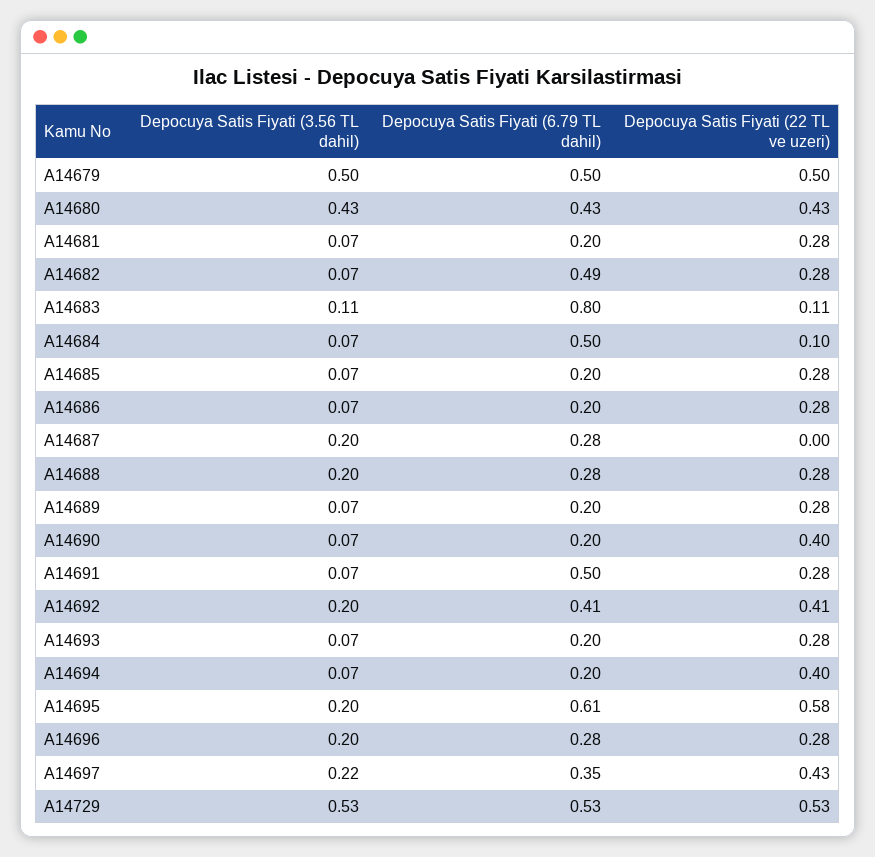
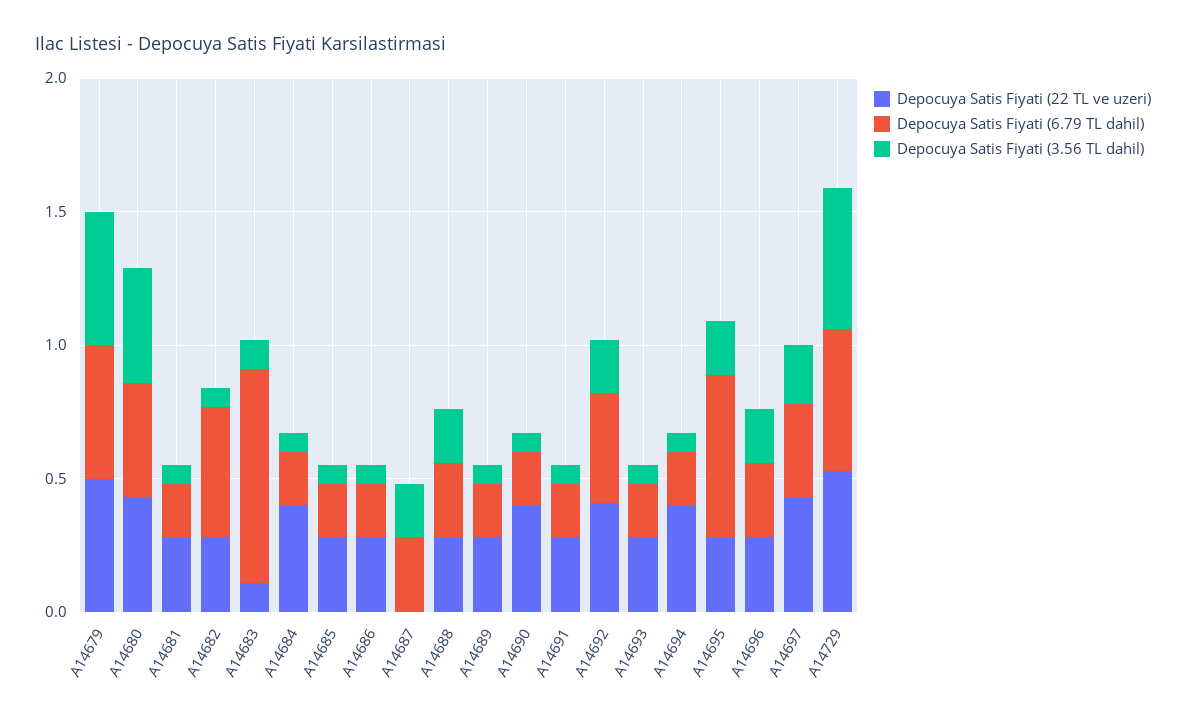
  {
    "Depocuya Satis Fiyati (3.56 TL dahil)": {
      "A14679": 0.5,
      "A14680": 0.43,
      "A14681": 0.07,
      "A14682": 0.07,
      "A14683": 0.11,
      "A14684": 0.07,
      "A14685": 0.07,
      "A14686": 0.07,
      "A14687": 0.2,
      "A14688": 0.2,
      "A14689": 0.07,
      "A14690": 0.07,
      "A14691": 0.07,
      "A14692": 0.2,
      "A14693": 0.07,
      "A14694": 0.07,
      "A14695": 0.2,
      "A14696": 0.2,
      "A14697": 0.22,
      "A14729": 0.53
    },
    "Depocuya Satis Fiyati (6.79 TL dahil)": {
      "A14679": 0.5,
      "A14680": 0.43,
      "A14681": 0.2,
      "A14682": 0.49,
      "A14683": 0.8,
-     "A14684": 0.5,
+     "A14684": 0.2,
      "A14685": 0.2,
      "A14686": 0.2,
      "A14687": 0.28,
      "A14688": 0.28,
      "A14689": 0.2,
      "A14690": 0.2,
-     "A14691": 0.5,
+     "A14691": 0.2,
      "A14692": 0.41,
      "A14693": 0.2,
      "A14694": 0.2,
      "A14695": 0.61,
      "A14696": 0.28,
      "A14697": 0.35,
      "A14729": 0.53
    },
    "Depocuya Satis Fiyati (22 TL ve uzeri)": {
      "A14679": 0.5,
      "A14680": 0.43,
      "A14681": 0.28,
      "A14682": 0.28,
      "A14683": 0.11,
-     "A14684": 0.1,
+     "A14684": 0.4,
      "A14685": 0.28,
      "A14686": 0.28,
      "A14687": 0,
      "A14688": 0.28,
      "A14689": 0.28,
      "A14690": 0.4,
      "A14691": 0.28,
      "A14692": 0.41,
      "A14693": 0.28,
      "A14694": 0.4,
-     "A14695": 0.58,
+     "A14695": 0.3,
      "A14696": 0.28,
      "A14697": 0.43,
      "A14729": 0.53
    }
  }

